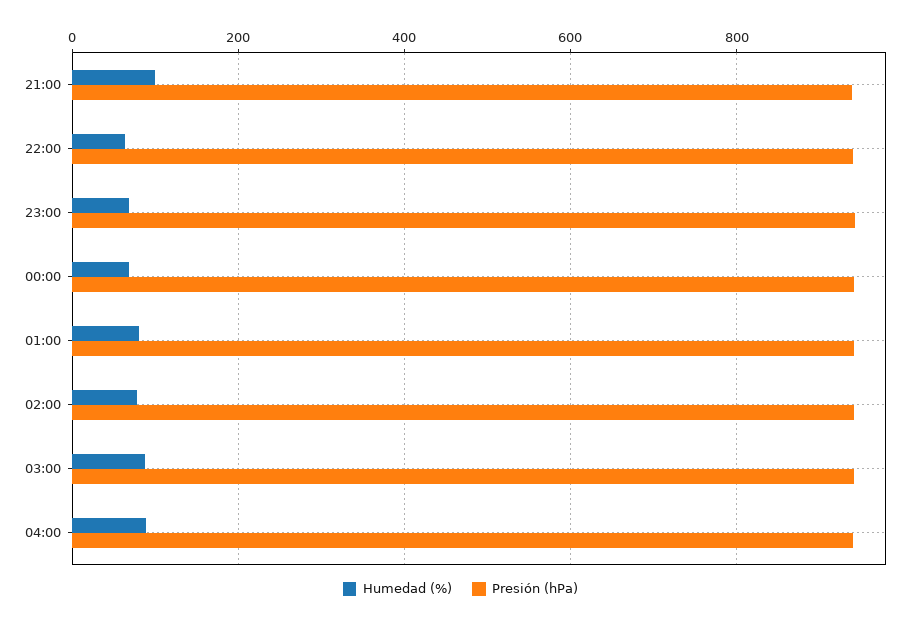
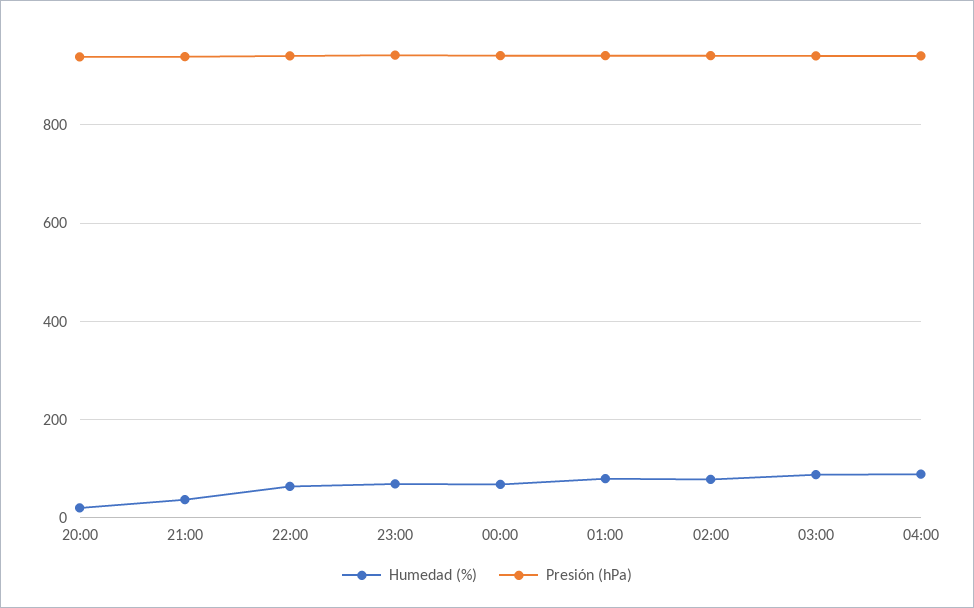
  {
    "Humedad (%)": {
-     "21:00": 100,
+     "21:00": 40,
      "22:00": 60,
      "23:00": 60,
      "00:00": 60,
      "01:00": 80,
      "02:00": 80,
      "03:00": 80,
-     "04:00": 80
+     "04:00": 80,
+     "20:00": 20
    },
    "Presión (hPa)": {
      "21:00": 940,
      "22:00": 940,
      "23:00": 940,
      "00:00": 940,
      "01:00": 940,
      "02:00": 940,
      "03:00": 940,
-     "04:00": 940
+     "04:00": 940,
+     "20:00": 940
    }
  }

